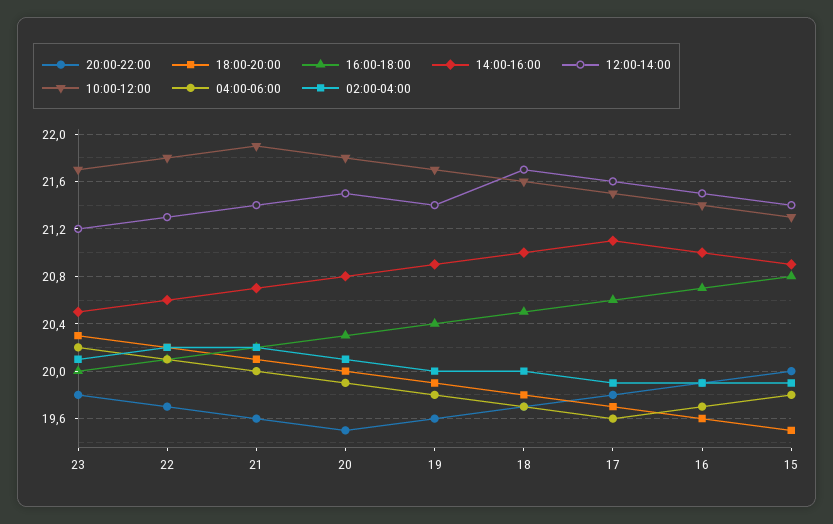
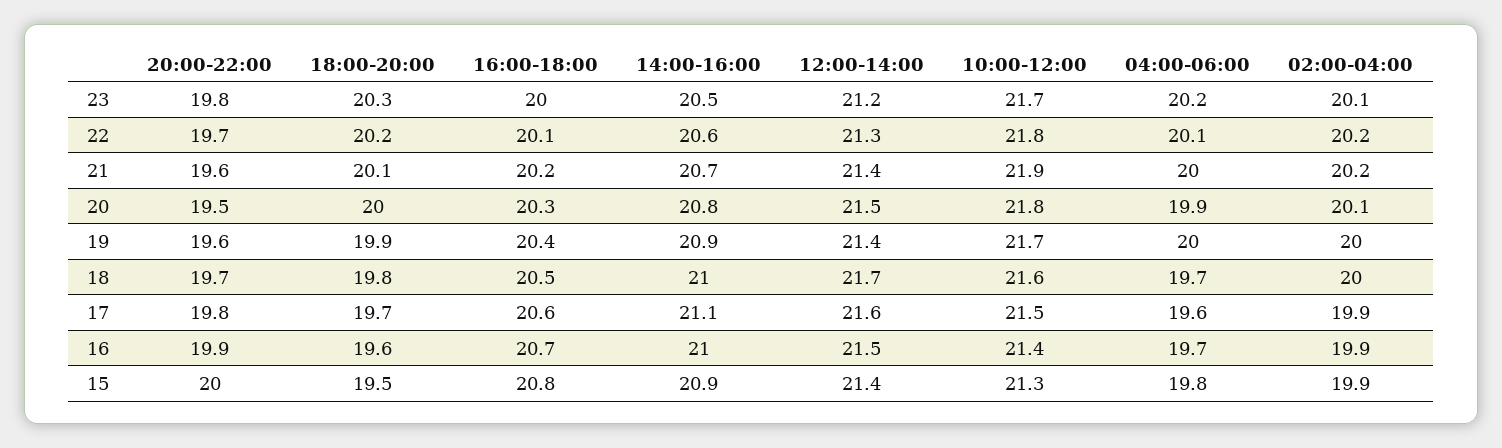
  {
    "20:00-22:00": {
      "23": 19.8,
      "22": 19.7,
      "21": 19.6,
      "20": 19.5,
      "19": 19.6,
      "18": 19.7,
      "17": 19.8,
      "16": 19.9,
      "15": 20
    },
    "18:00-20:00": {
      "23": 20.3,
      "22": 20.2,
      "21": 20.1,
      "20": 20,
      "19": 19.9,
      "18": 19.8,
      "17": 19.7,
      "16": 19.6,
      "15": 19.5
    },
    "16:00-18:00": {
      "23": 20,
      "22": 20.1,
      "21": 20.2,
      "20": 20.3,
      "19": 20.4,
      "18": 20.5,
      "17": 20.6,
      "16": 20.7,
      "15": 20.8
    },
    "14:00-16:00": {
      "23": 20.5,
      "22": 20.6,
      "21": 20.7,
      "20": 20.8,
      "19": 20.9,
      "18": 21,
      "17": 21.1,
      "16": 21,
      "15": 20.9
    },
    "12:00-14:00": {
      "23": 21.2,
      "22": 21.3,
      "21": 21.4,
      "20": 21.5,
      "19": 21.4,
      "18": 21.7,
      "17": 21.6,
      "16": 21.5,
      "15": 21.4
    },
    "10:00-12:00": {
      "23": 21.7,
      "22": 21.8,
      "21": 21.9,
      "20": 21.8,
      "19": 21.7,
      "18": 21.6,
      "17": 21.5,
      "16": 21.4,
      "15": 21.3
    },
    "04:00-06:00": {
      "23": 20.2,
      "22": 20.1,
      "21": 20,
      "20": 19.9,
-     "19": 19.8,
+     "19": 20,
      "18": 19.7,
      "17": 19.6,
      "16": 19.7,
      "15": 19.8
    },
    "02:00-04:00": {
      "23": 20.1,
      "22": 20.2,
      "21": 20.2,
      "20": 20.1,
      "19": 20,
      "18": 20,
      "17": 19.9,
      "16": 19.9,
      "15": 19.9
    }
  }

